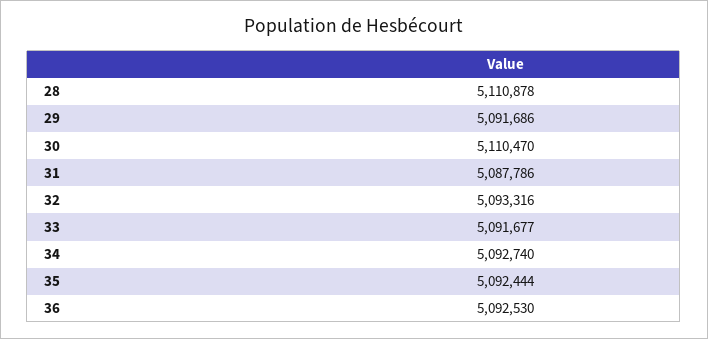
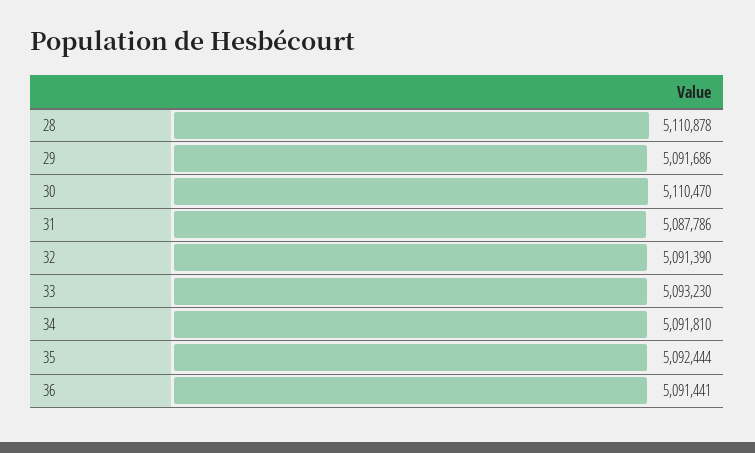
  {
    "28": 5110878,
    "29": 5091686,
    "30": 5110470,
    "31": 5087786,
-   "32": 5093316,
+   "32": 5091390,
-   "33": 5091677,
+   "33": 5093230,
-   "34": 5092740,
+   "34": 5091810,
    "35": 5092444,
-   "36": 5092530
+   "36": 5091441
  }

